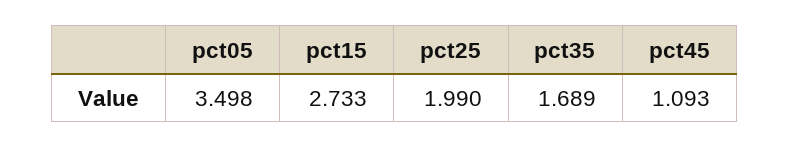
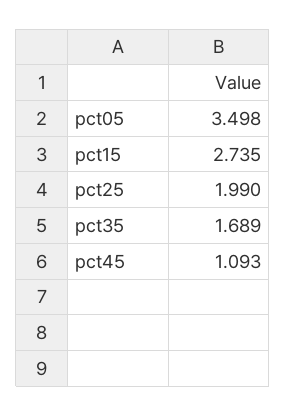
  {
    "pct05": 3.498,
-   "pct15": 2.733,
+   "pct15": 2.735,
    "pct25": 1.99,
    "pct35": 1.689,
    "pct45": 1.093
  }

